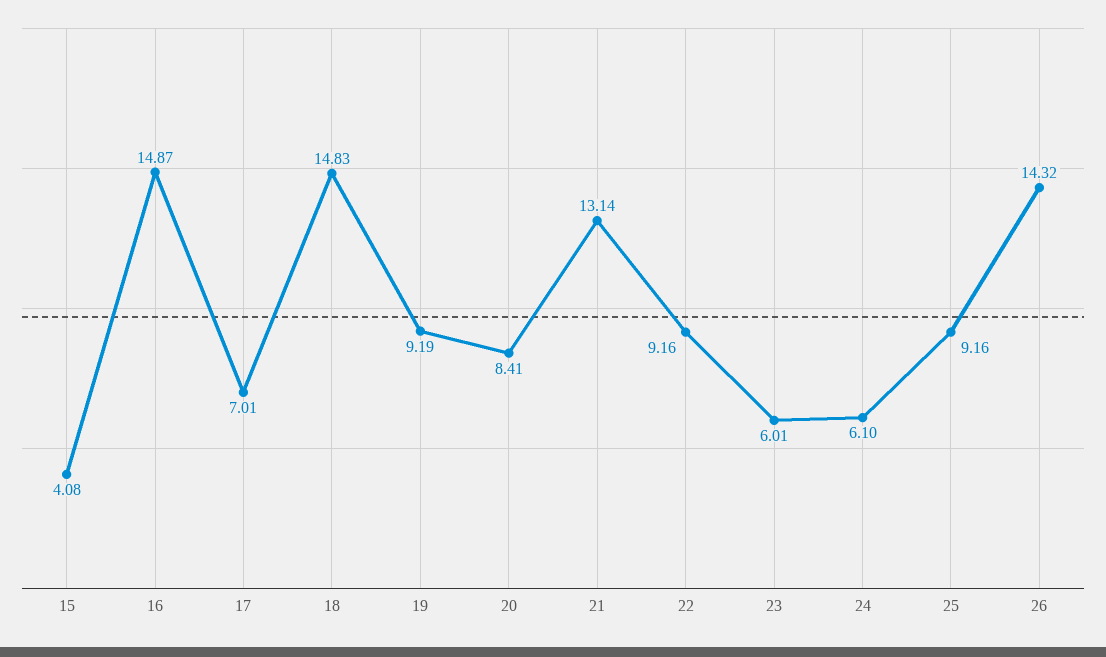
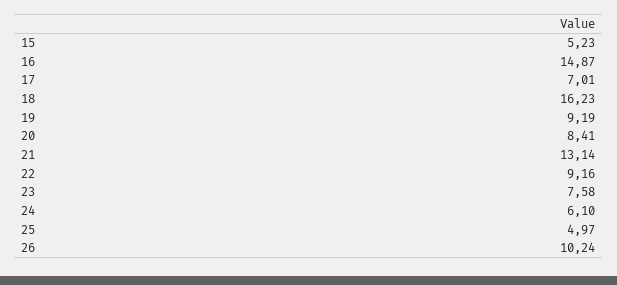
  {
-   "15": 4.08,
+   "15": 5.23,
    "16": 14.87,
    "17": 7.01,
-   "18": 14.83,
+   "18": 16.23,
    "19": 9.19,
    "20": 8.41,
    "21": 13.14,
    "22": 9.16,
-   "23": 6.01,
+   "23": 7.58,
    "24": 6.1,
-   "25": 9.16,
+   "25": 4.97,
-   "26": 14.32
+   "26": 10.24
  }

